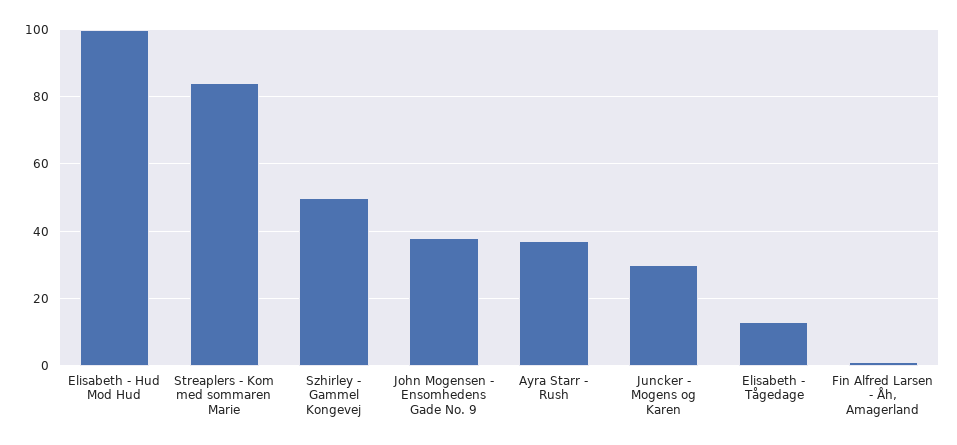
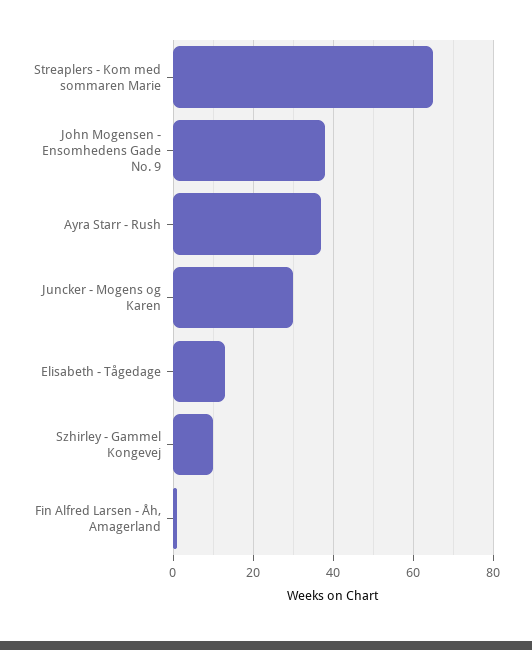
  {
-   "Elisabeth - Hud Mod Hud": 100,
-   "Streaplers - Kom med sommaren Marie": 85,
+   "Streaplers - Kom med sommaren Marie": 65,
-   "Szhirley - Gammel Kongevej": 50,
+   "Szhirley - Gammel Kongevej": 10,
    "John Mogensen - Ensomhedens Gade No. 9": 40,
    "Ayra Starr - Rush": 35,
    "Juncker - Mogens og Karen": 30,
    "Elisabeth - Tågedage": 15,
    "Fin Alfred Larsen - Åh, Amagerland": 0
  }

